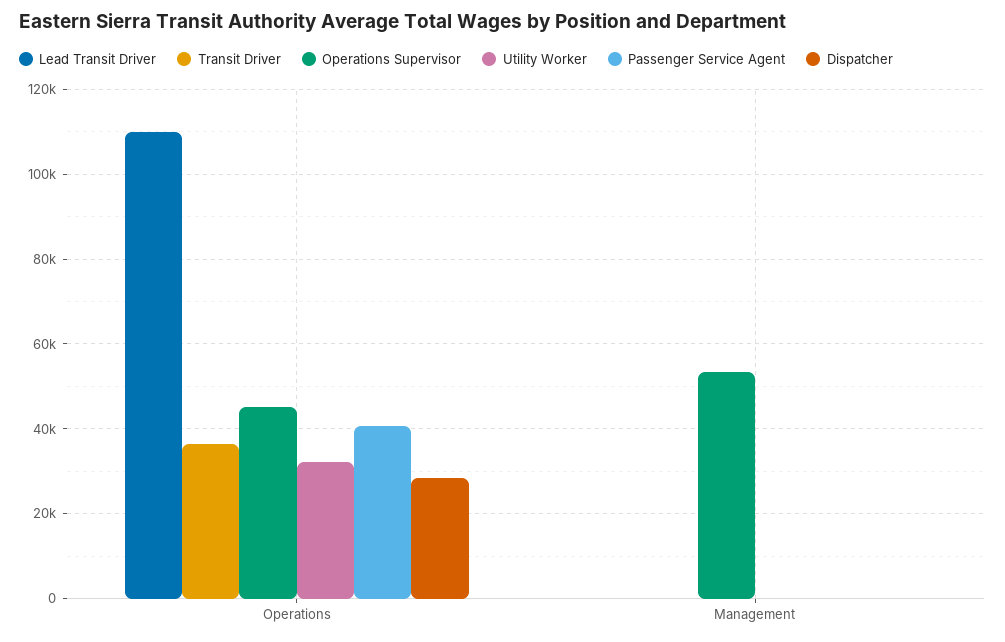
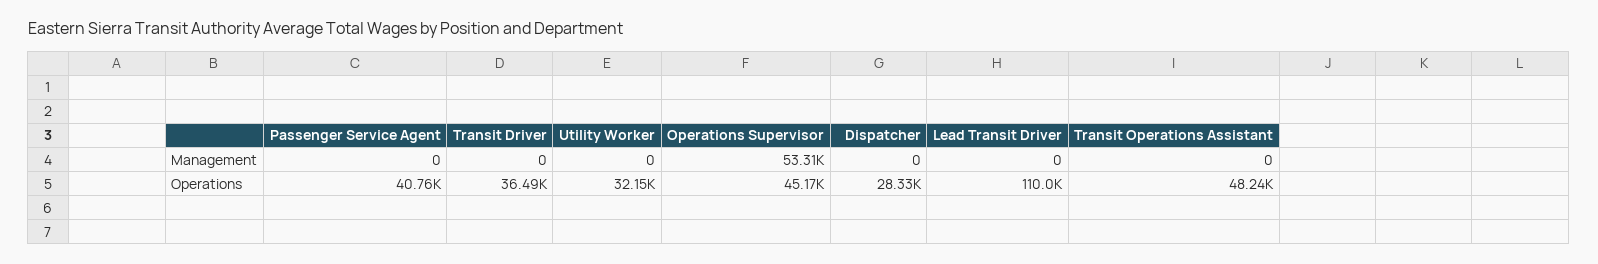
  {
    "Lead Transit Driver": {
      "Operations": 110000,
      "Management": 0
    },
    "Transit Driver": {
      "Operations": 36490,
      "Management": 0
    },
    "Operations Supervisor": {
      "Operations": 45170,
      "Management": 53310
    },
    "Utility Worker": {
      "Operations": 32150,
      "Management": 0
    },
    "Passenger Service Agent": {
      "Operations": 40760,
      "Management": 0
    },
    "Dispatcher": {
      "Operations": 28330,
      "Management": 0
-   }
+   },
+   "Transit Operations Assistant": {
+     "Management": 0,
+     "Operations": 48240
+   }
  }

